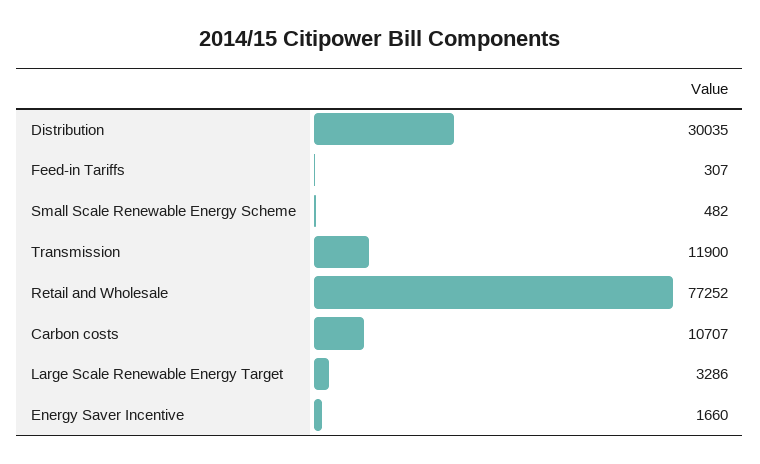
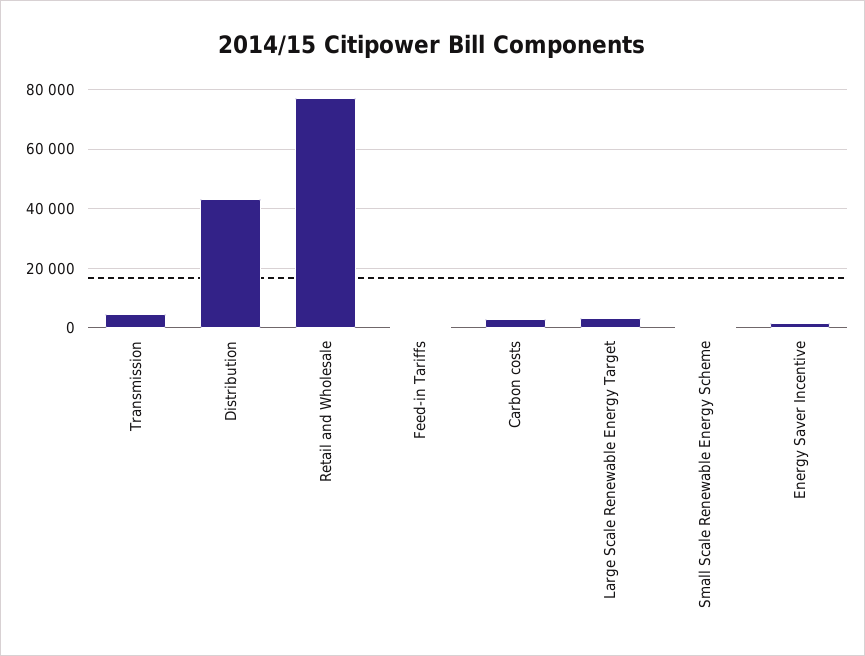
  {
-   "Distribution": 30035,
+   "Distribution": 42500,
    "Feed-in Tariffs": 307,
    "Small Scale Renewable Energy Scheme": 482,
-   "Transmission": 11900,
+   "Transmission": 5000,
    "Retail and Wholesale": 77252,
-   "Carbon costs": 10707,
+   "Carbon costs": 2500,
    "Large Scale Renewable Energy Target": 3286,
    "Energy Saver Incentive": 1660
  }

